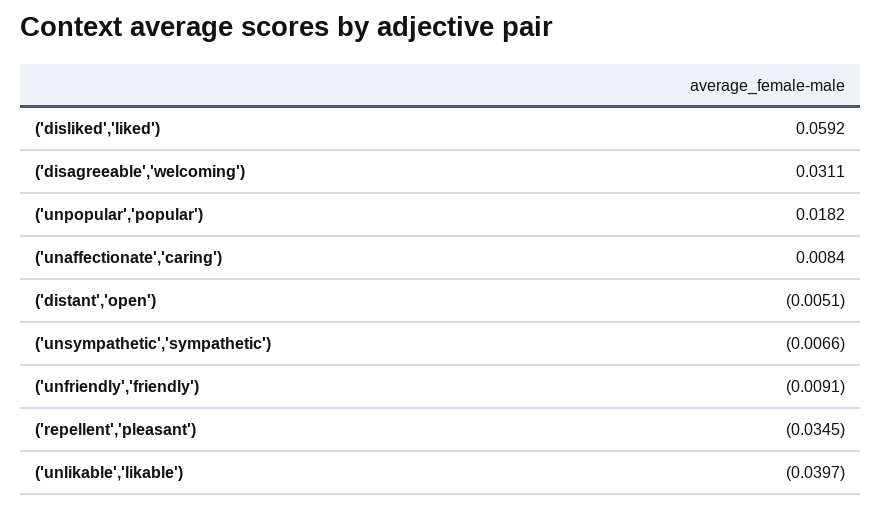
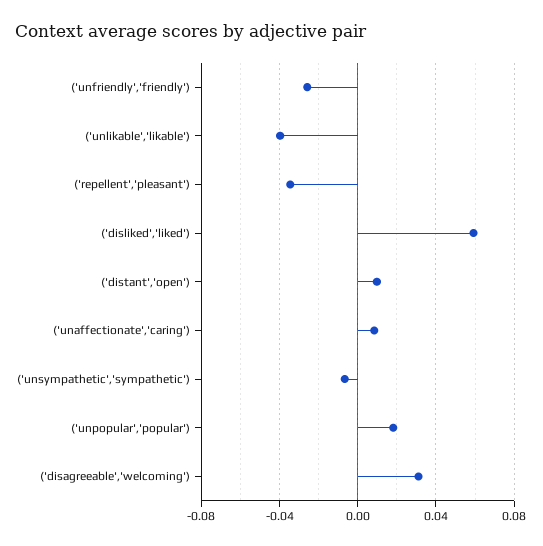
  {
    "('disliked','liked')": 0.0592,
    "('disagreeable','welcoming')": 0.0311,
    "('unpopular','popular')": 0.0182,
    "('unaffectionate','caring')": 0.0084,
-   "('distant','open')": -0.0051,
+   "('distant','open')": 0.01,
    "('unsympathetic','sympathetic')": -0.0066,
-   "('unfriendly','friendly')": -0.0091,
+   "('unfriendly','friendly')": -0.025,
    "('repellent','pleasant')": -0.0345,
    "('unlikable','likable')": -0.0397
  }

